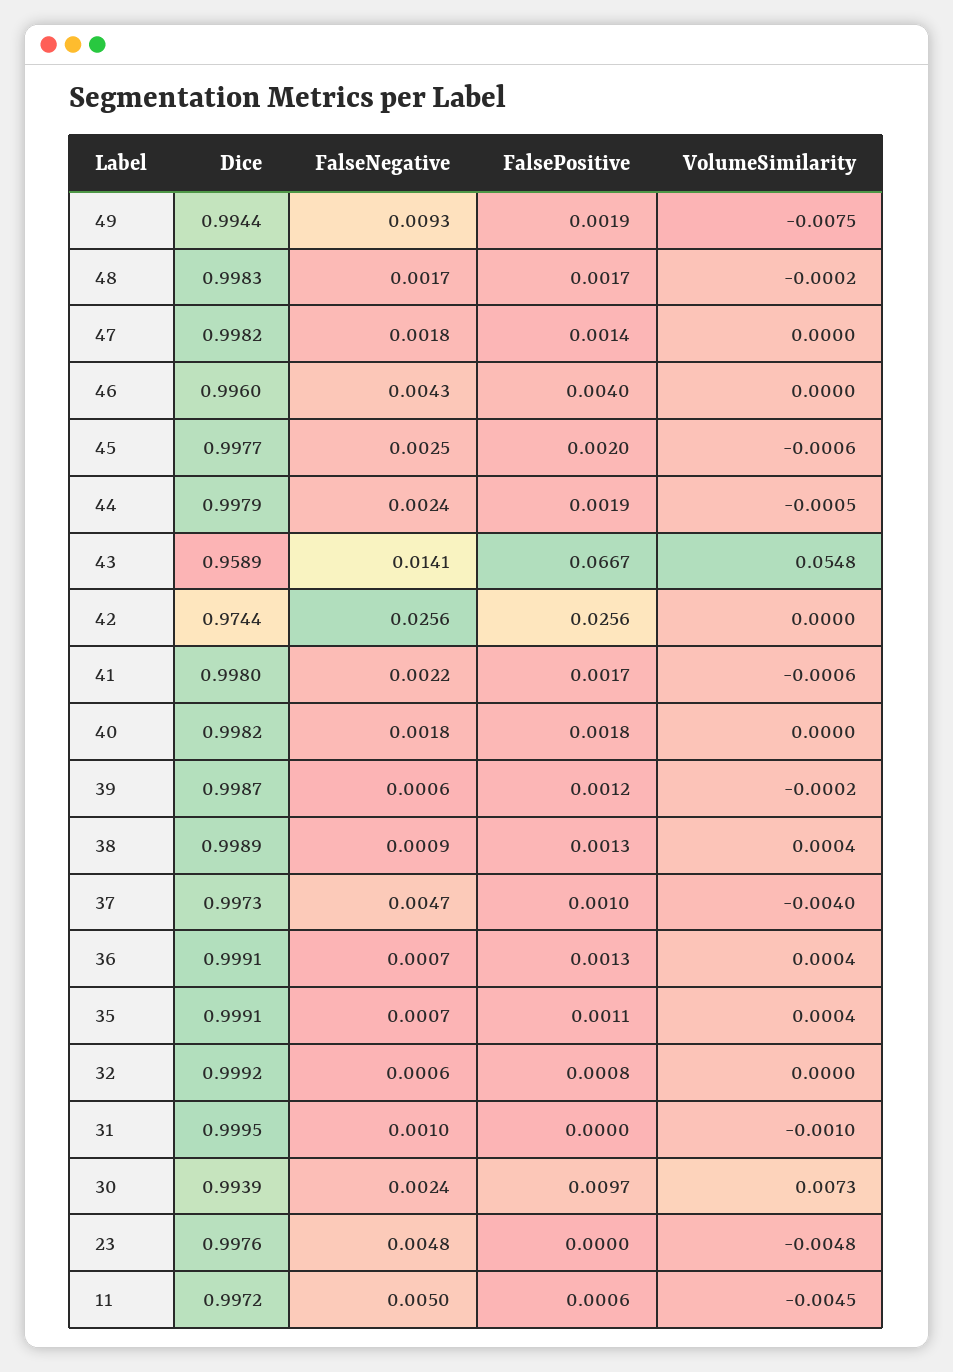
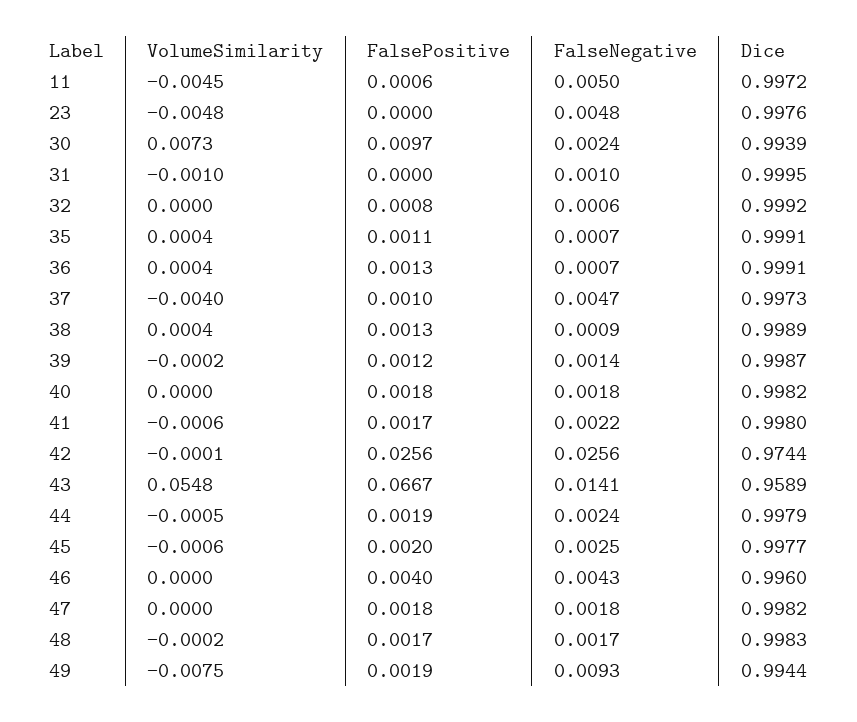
  {
    "Dice": {
      "49": 0.9944,
      "48": 0.9983,
      "47": 0.9982,
      "46": 0.996,
      "45": 0.9977,
      "44": 0.9979,
      "43": 0.9589,
      "42": 0.9744,
      "41": 0.998,
      "40": 0.9982,
      "39": 0.9987,
      "38": 0.9989,
      "37": 0.9973,
      "36": 0.9991,
      "35": 0.9991,
      "32": 0.9992,
      "31": 0.9995,
      "30": 0.9939,
      "23": 0.9976,
      "11": 0.9972
    },
    "FalseNegative": {
      "49": 0.0093,
      "48": 0.0017,
      "47": 0.0018,
      "46": 0.0043,
      "45": 0.0025,
      "44": 0.0024,
      "43": 0.0141,
      "42": 0.0256,
      "41": 0.0022,
      "40": 0.0018,
-     "39": 0.0006,
+     "39": 0.0014,
      "38": 0.0009,
      "37": 0.0047,
      "36": 0.0007,
      "35": 0.0007,
      "32": 0.0006,
      "31": 0.001,
      "30": 0.0024,
      "23": 0.0048,
      "11": 0.005
    },
    "FalsePositive": {
      "49": 0.0019,
      "48": 0.0017,
-     "47": 0.0014,
+     "47": 0.0018,
      "46": 0.004,
      "45": 0.002,
      "44": 0.0019,
      "43": 0.0667,
      "42": 0.0256,
      "41": 0.0017,
      "40": 0.0018,
      "39": 0.0012,
      "38": 0.0013,
      "37": 0.001,
      "36": 0.0013,
      "35": 0.0011,
      "32": 0.0008,
      "31": 0,
      "30": 0.0097,
      "23": 0,
      "11": 0.0006
    },
    "VolumeSimilarity": {
      "49": -0.0075,
      "48": -0.0002,
      "47": 0,
      "46": 0,
      "45": -0.0006,
      "44": -0.0005,
      "43": 0.0548,
-     "42": 0,
+     "42": -0.0001,
      "41": -0.0006,
      "40": 0,
      "39": -0.0002,
      "38": 0.0004,
      "37": -0.004,
      "36": 0.0004,
      "35": 0.0004,
      "32": 0,
      "31": -0.001,
      "30": 0.0073,
      "23": -0.0048,
      "11": -0.0045
    }
  }

